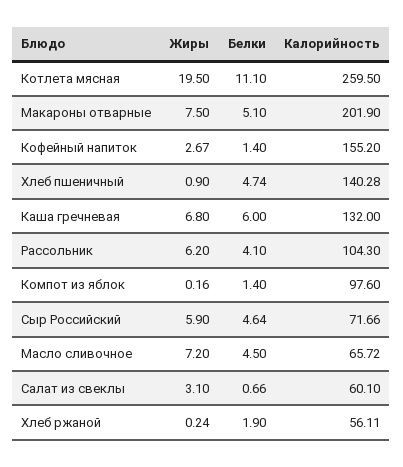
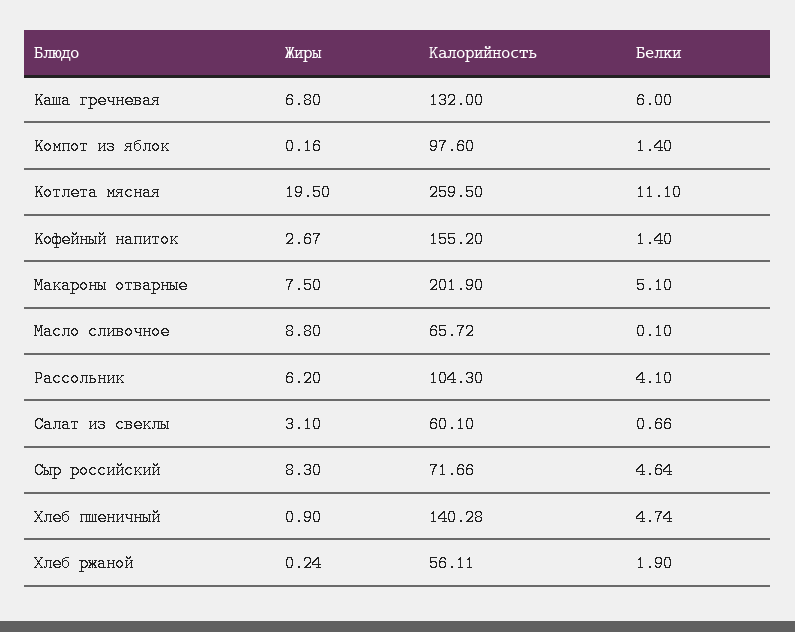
  {
    "Жиры": {
      "Котлета мясная": 19.5,
      "Макароны отварные": 7.5,
      "Кофейный напиток": 2.67,
      "Хлеб пшеничный": 0.9,
      "Каша гречневая": 6.8,
      "Рассольник": 6.2,
      "Компот из яблок": 0.16,
-     "Сыр Российский": 5.9,
+     "Сыр Российский": 8.3,
-     "Масло сливочное": 7.2,
+     "Масло сливочное": 8.8,
      "Салат из свеклы": 3.1,
      "Хлеб ржаной": 0.24
    },
    "Белки": {
      "Котлета мясная": 11.1,
      "Макароны отварные": 5.1,
      "Кофейный напиток": 1.4,
      "Хлеб пшеничный": 4.74,
      "Каша гречневая": 6,
      "Рассольник": 4.1,
      "Компот из яблок": 1.4,
      "Сыр Российский": 4.64,
-     "Масло сливочное": 4.5,
+     "Масло сливочное": 0.1,
      "Салат из свеклы": 0.66,
      "Хлеб ржаной": 1.9
    },
    "Калорийность": {
      "Котлета мясная": 259.5,
      "Макароны отварные": 201.9,
      "Кофейный напиток": 155.2,
      "Хлеб пшеничный": 140.28,
      "Каша гречневая": 132,
      "Рассольник": 104.3,
      "Компот из яблок": 97.6,
      "Сыр Российский": 71.66,
      "Масло сливочное": 65.72,
      "Салат из свеклы": 60.1,
      "Хлеб ржаной": 56.11
    }
  }

